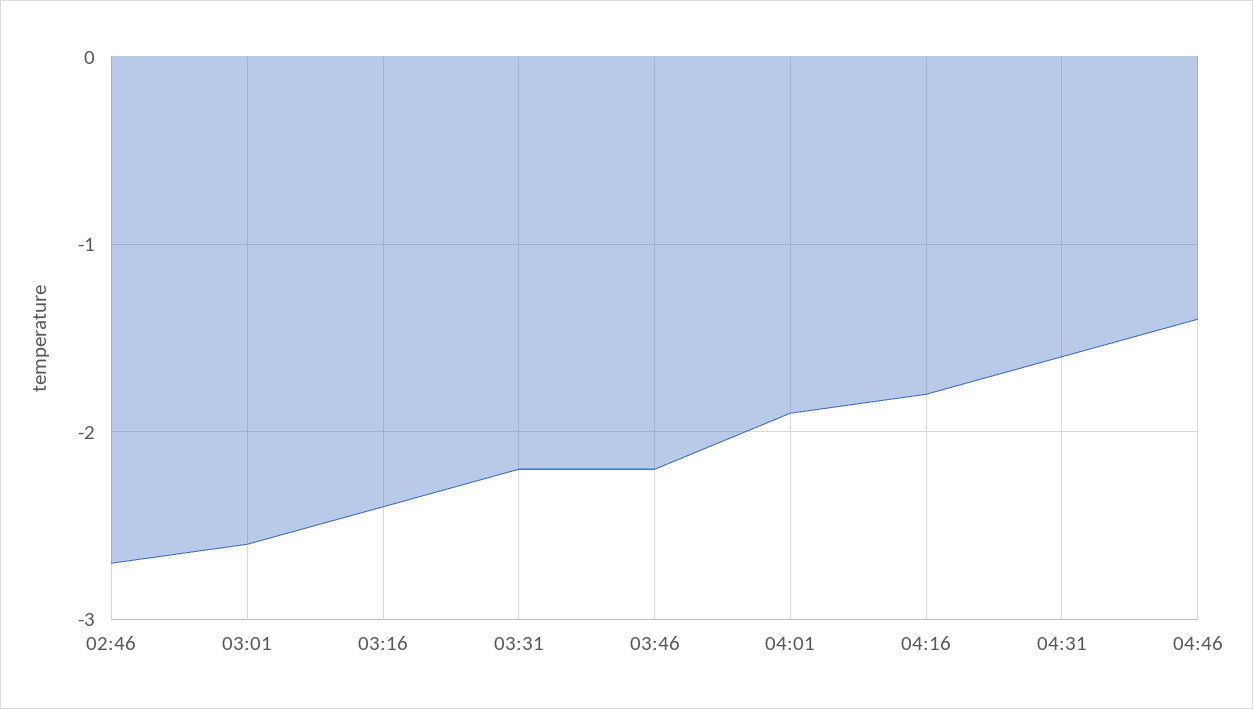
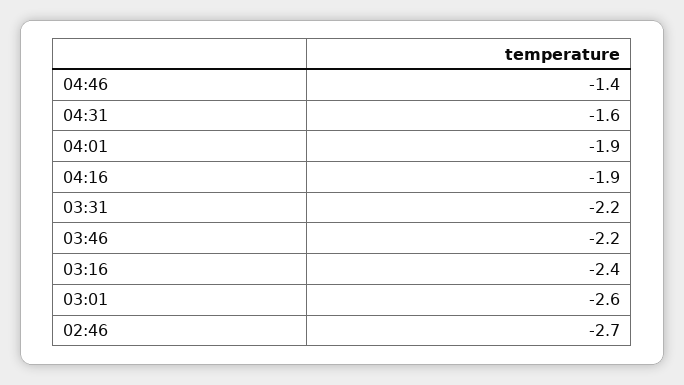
  {
    "02:46": -2.7,
    "03:01": -2.6,
    "03:16": -2.4,
    "03:31": -2.2,
    "03:46": -2.2,
    "04:01": -1.9,
-   "04:16": -1.8,
+   "04:16": -1.9,
    "04:31": -1.6,
    "04:46": -1.4
  }

